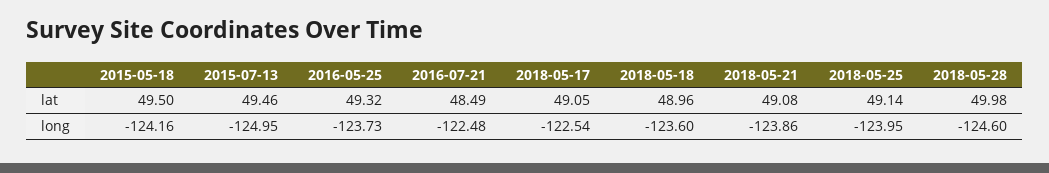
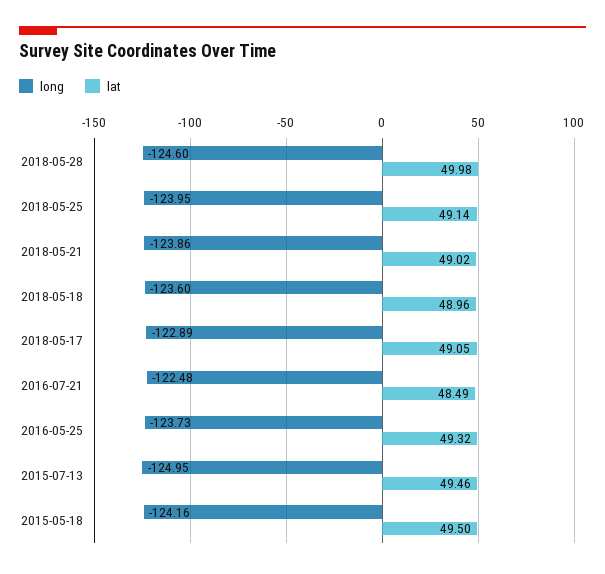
  {
    "lat": {
      "2015-05-18": 49.5,
      "2015-07-13": 49.46,
      "2016-05-25": 49.32,
      "2016-07-21": 48.49,
      "2018-05-17": 49.05,
      "2018-05-18": 48.96,
-     "2018-05-21": 49.08,
+     "2018-05-21": 49.02,
      "2018-05-25": 49.14,
      "2018-05-28": 49.98
    },
    "long": {
      "2015-05-18": -124.16,
      "2015-07-13": -124.95,
      "2016-05-25": -123.73,
      "2016-07-21": -122.48,
-     "2018-05-17": -122.54,
+     "2018-05-17": -122.89,
      "2018-05-18": -123.6,
      "2018-05-21": -123.86,
      "2018-05-25": -123.95,
      "2018-05-28": -124.6
    }
  }

